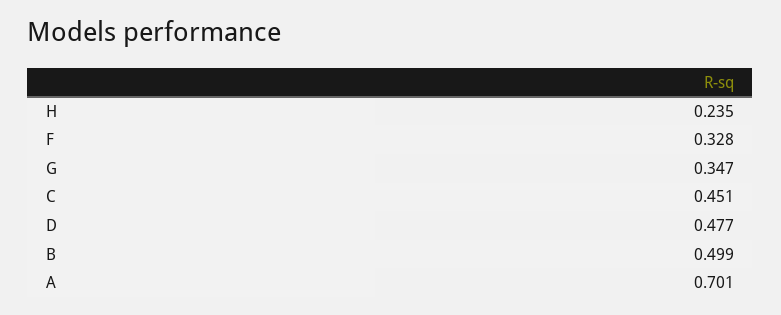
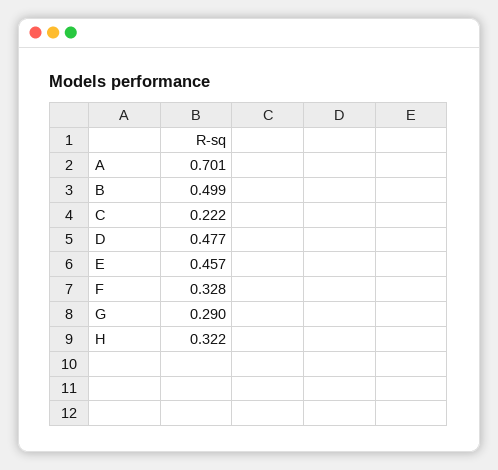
  {
-   "H": 0.235,
+   "H": 0.322,
    "F": 0.328,
-   "G": 0.347,
+   "G": 0.29,
-   "C": 0.451,
+   "C": 0.222,
    "D": 0.477,
    "B": 0.499,
-   "A": 0.701
+   "A": 0.701,
+   "E": 0.457
  }

